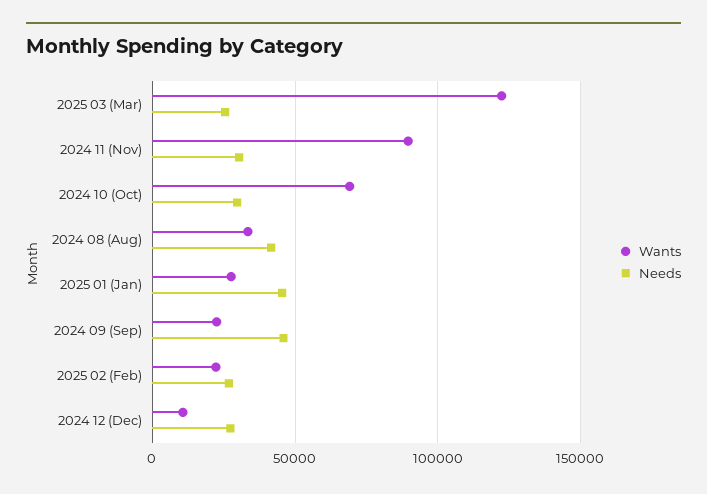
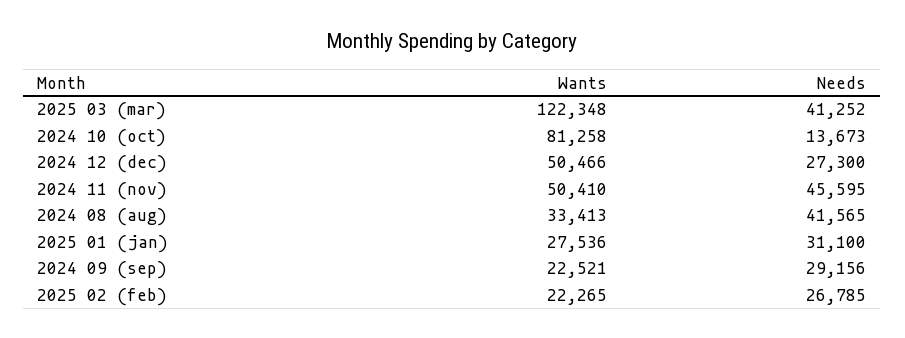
  {
    "Wants": {
      "2025 03 (Mar)": 122348,
-     "2024 11 (Nov)": 90000,
+     "2024 11 (Nov)": 50410,
-     "2024 10 (Oct)": 70000,
+     "2024 10 (Oct)": 81258,
      "2024 08 (Aug)": 33413,
      "2025 01 (Jan)": 27536,
      "2024 09 (Sep)": 22521,
      "2025 02 (Feb)": 22265,
-     "2024 12 (Dec)": 10000
+     "2024 12 (Dec)": 50466
    },
    "Needs": {
-     "2025 03 (Mar)": 25000,
+     "2025 03 (Mar)": 41252,
-     "2024 11 (Nov)": 30000,
+     "2024 11 (Nov)": 45595,
-     "2024 10 (Oct)": 30000,
+     "2024 10 (Oct)": 13673,
      "2024 08 (Aug)": 41565,
-     "2025 01 (Jan)": 45000,
+     "2025 01 (Jan)": 31100,
-     "2024 09 (Sep)": 45000,
+     "2024 09 (Sep)": 29156,
      "2025 02 (Feb)": 26785,
      "2024 12 (Dec)": 27300
    }
  }

